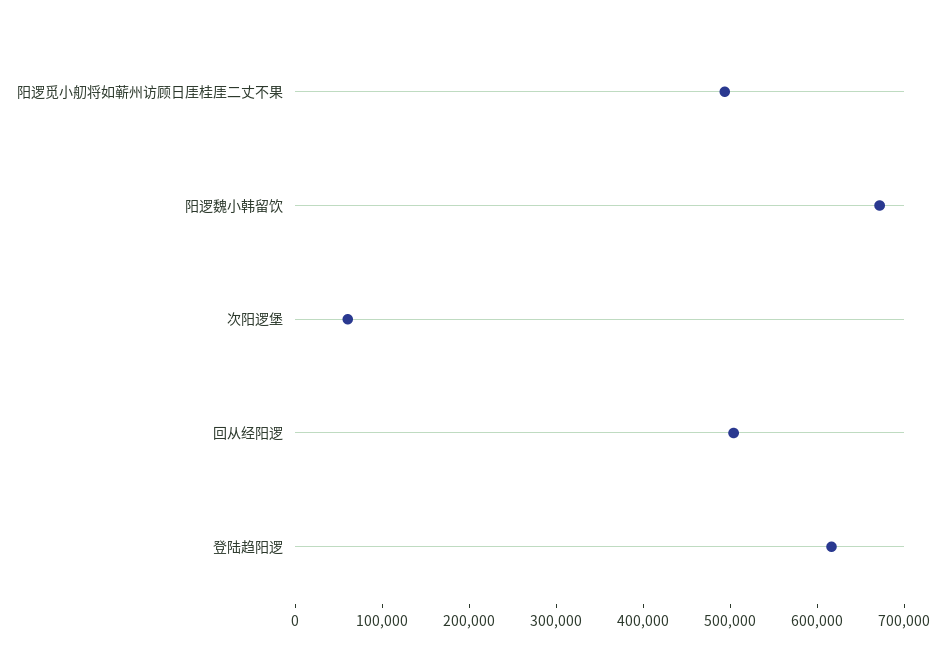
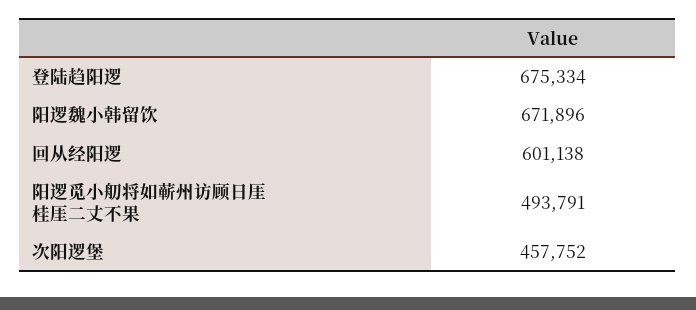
  {
    "阳逻觅小舠将如蕲州访顾日厓桂厓二丈不果": 493791,
    "阳逻魏小韩留饮": 671896,
-   "次阳逻堡": 60000,
+   "次阳逻堡": 457752,
-   "回从经阳逻": 500000,
+   "回从经阳逻": 601138,
-   "登陆趋阳逻": 620000
+   "登陆趋阳逻": 675334
  }

